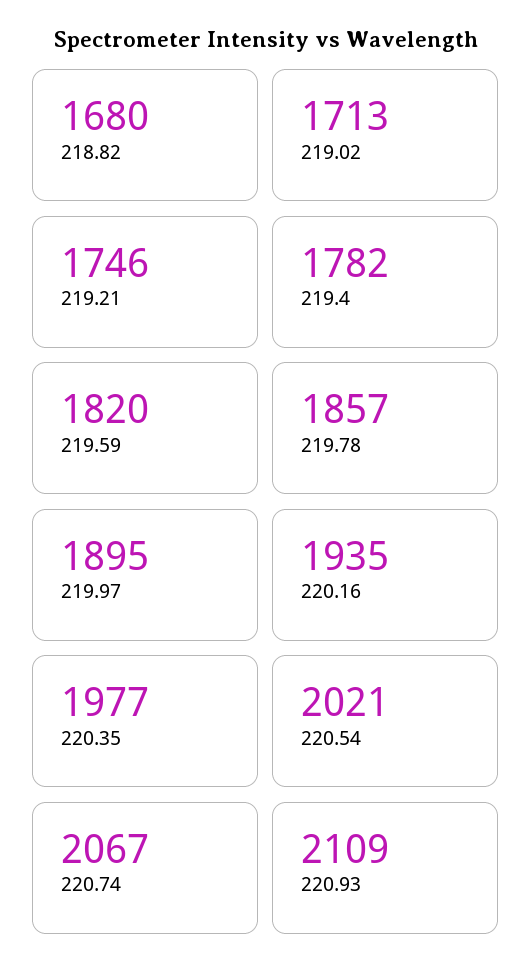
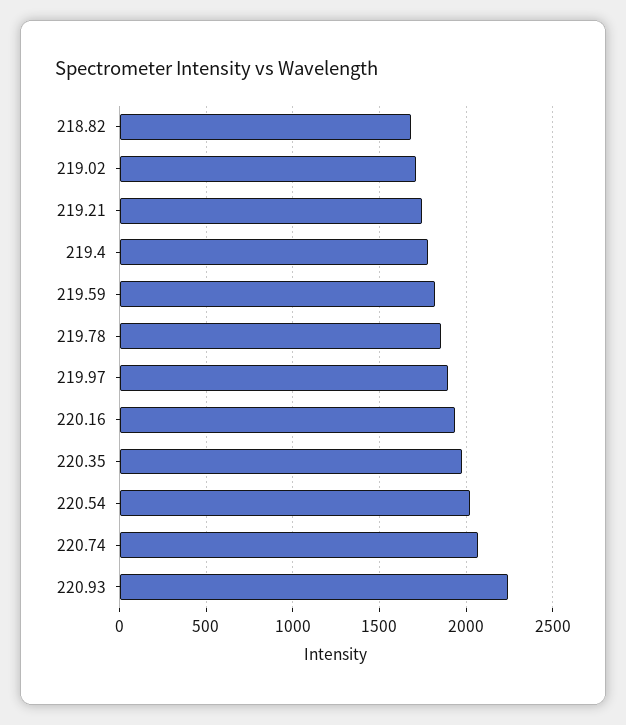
  {
    "218.82": 1680,
    "219.02": 1713,
    "219.21": 1746,
    "219.4": 1782,
    "219.59": 1820,
    "219.78": 1857,
    "219.97": 1895,
    "220.16": 1935,
    "220.35": 1977,
    "220.54": 2021,
    "220.74": 2067,
-   "220.93": 2109
+   "220.93": 2250
  }

